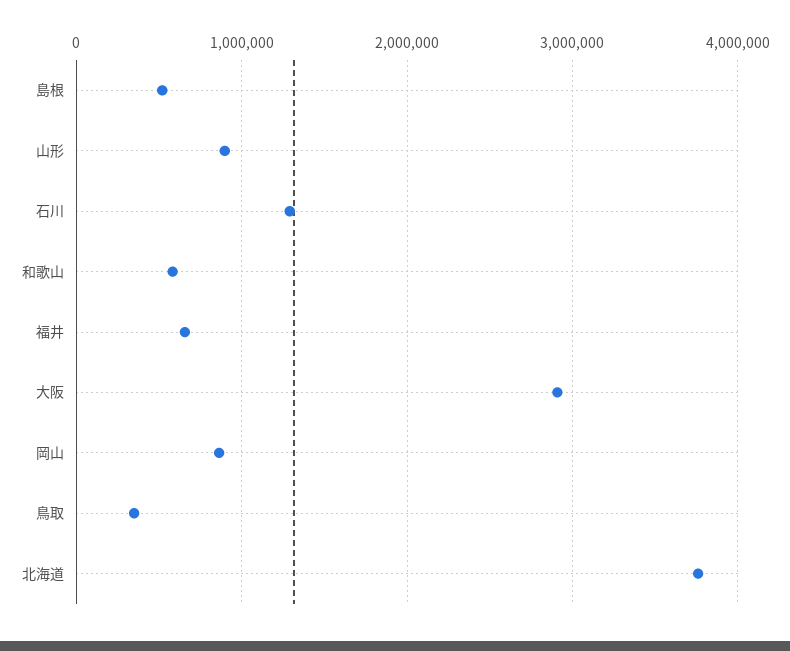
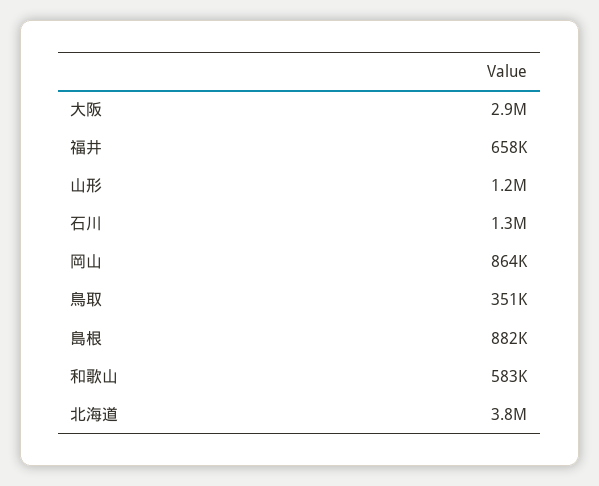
  {
-   "島根": 500000,
+   "島根": 882000,
-   "山形": 900000,
+   "山形": 1200000,
    "石川": 1300000,
    "和歌山": 583000,
    "福井": 658000,
    "大阪": 2900000,
    "岡山": 864000,
    "鳥取": 351000,
    "北海道": 3800000
  }

